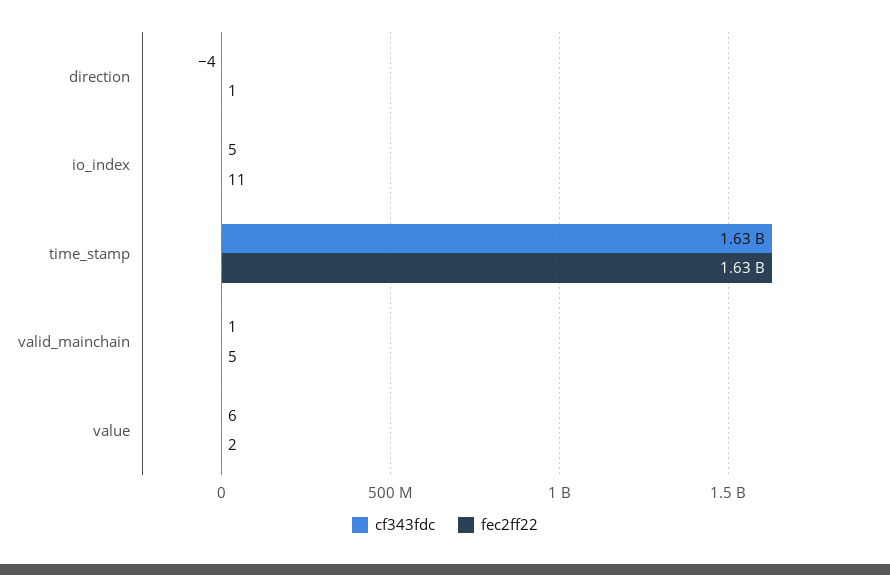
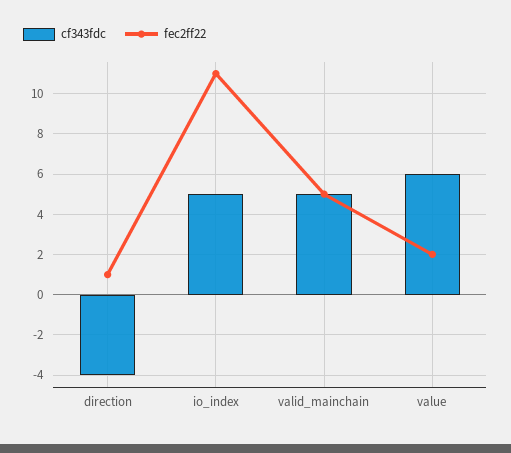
  {
    "cf343fdc": {
      "direction": -4,
      "io_index": 5,
-     "time_stamp": 1630000000,
-     "valid_mainchain": 1,
+     "valid_mainchain": 5,
      "value": 6
    },
    "fec2ff22": {
      "direction": 1,
      "io_index": 11,
-     "time_stamp": 1630000000,
      "valid_mainchain": 5,
      "value": 2
    }
  }

